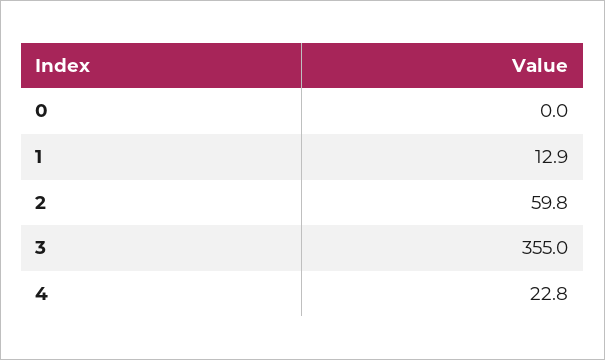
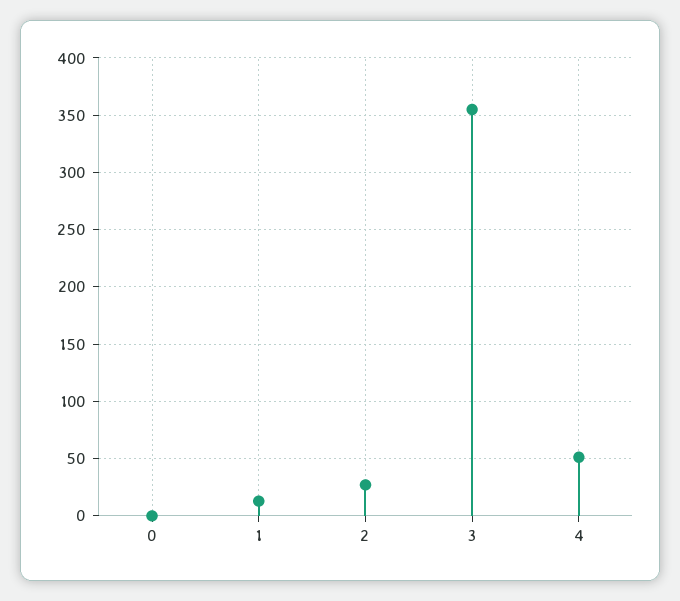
  {
    "0": 0,
    "1": 12.9,
-   "2": 59.8,
+   "2": 30,
    "3": 355,
-   "4": 22.8
+   "4": 50
  }

